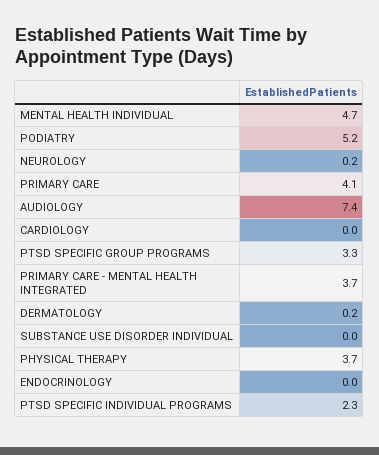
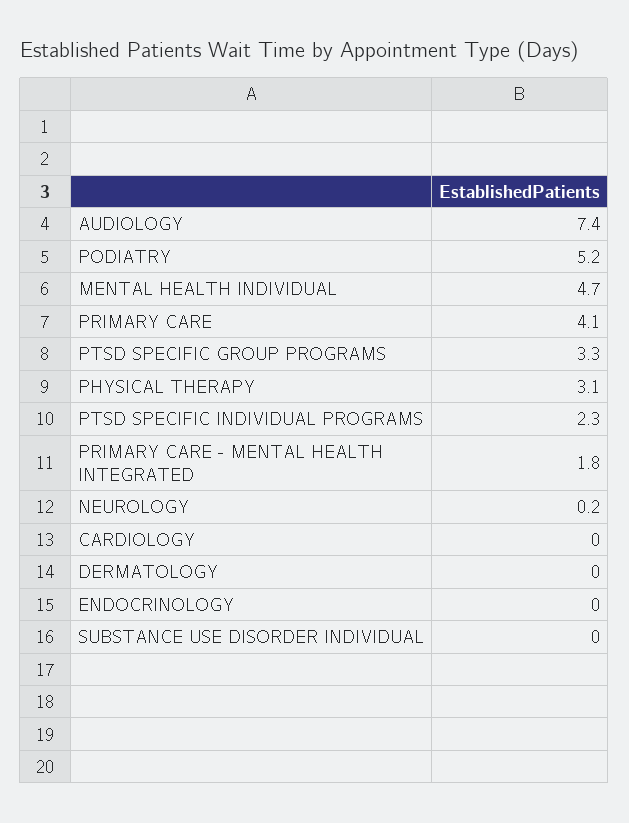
  {
    "MENTAL HEALTH INDIVIDUAL": 4.7,
    "PODIATRY": 5.2,
    "NEUROLOGY": 0.2,
    "PRIMARY CARE": 4.1,
    "AUDIOLOGY": 7.4,
    "CARDIOLOGY": 0,
    "PTSD SPECIFIC GROUP PROGRAMS": 3.3,
-   "PRIMARY CARE - MENTAL HEALTH INTEGRATED": 3.7,
+   "PRIMARY CARE - MENTAL HEALTH INTEGRATED": 1.8,
-   "DERMATOLOGY": 0.2,
+   "DERMATOLOGY": 0,
    "SUBSTANCE USE DISORDER INDIVIDUAL": 0,
-   "PHYSICAL THERAPY": 3.7,
+   "PHYSICAL THERAPY": 3.1,
    "ENDOCRINOLOGY": 0,
    "PTSD SPECIFIC INDIVIDUAL PROGRAMS": 2.3
  }

